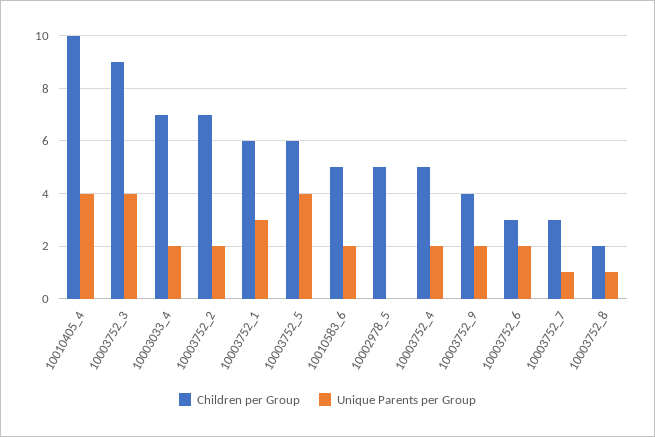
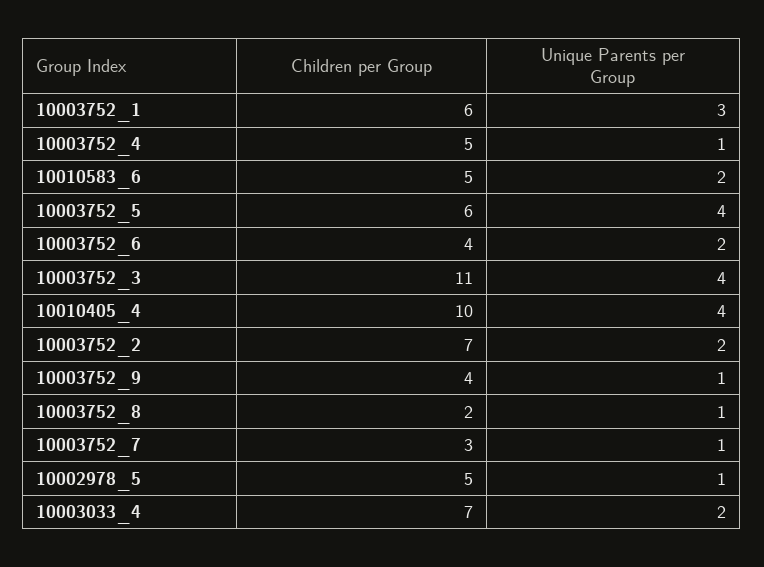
  {
    "Children per Group": {
      "10010405_4": 10,
-     "10003752_3": 9,
+     "10003752_3": 11,
      "10003033_4": 7,
      "10003752_2": 7,
      "10003752_1": 6,
      "10003752_5": 6,
      "10010583_6": 5,
      "10002978_5": 5,
      "10003752_4": 5,
      "10003752_9": 4,
-     "10003752_6": 3,
+     "10003752_6": 4,
      "10003752_7": 3,
      "10003752_8": 2
    },
    "Unique Parents per Group": {
      "10010405_4": 4,
      "10003752_3": 4,
      "10003033_4": 2,
      "10003752_2": 2,
      "10003752_1": 3,
      "10003752_5": 4,
      "10010583_6": 2,
-     "10002978_5": 0,
+     "10002978_5": 1,
-     "10003752_4": 2,
+     "10003752_4": 1,
-     "10003752_9": 2,
+     "10003752_9": 1,
      "10003752_6": 2,
      "10003752_7": 1,
      "10003752_8": 1
    }
  }

